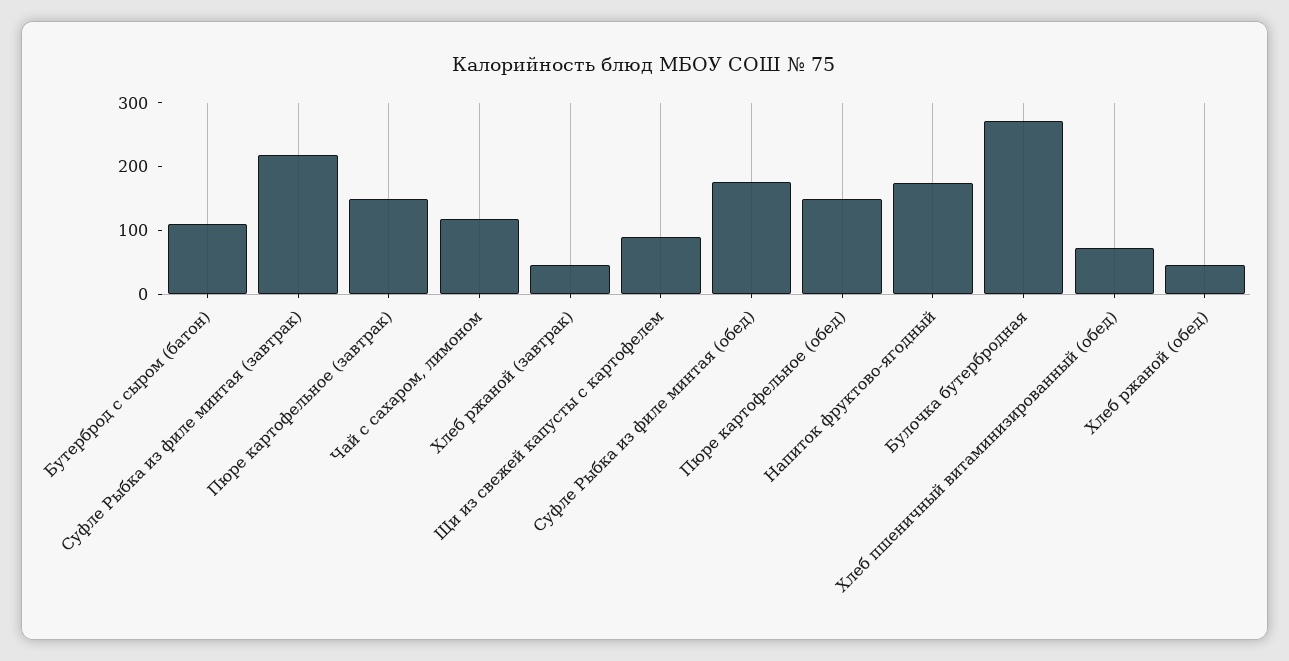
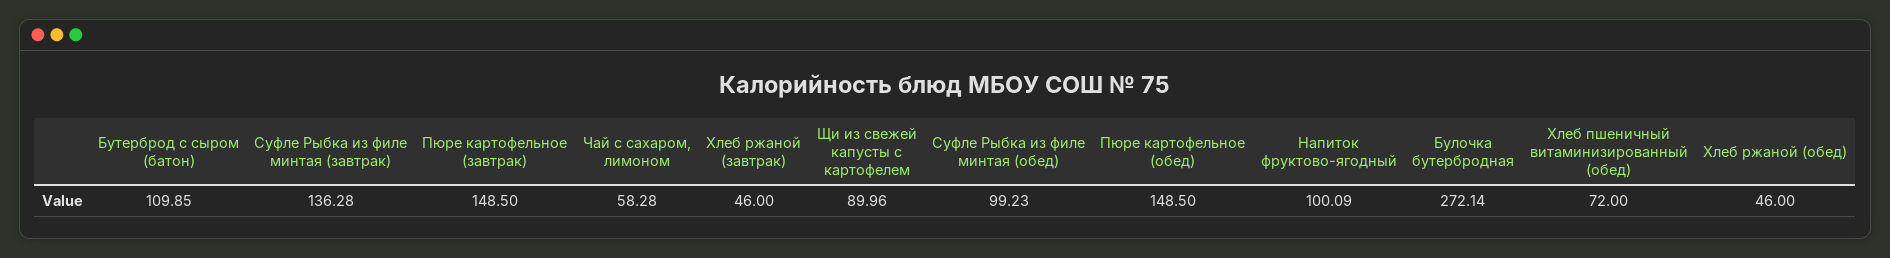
  {
    "Бутерброд с сыром (батон)": 109.85,
-   "Суфле Рыбка из филе минтая (завтрак)": 220,
+   "Суфле Рыбка из филе минтая (завтрак)": 136.28,
    "Пюре картофельное (завтрак)": 148.5,
-   "Чай с сахаром, лимоном": 120,
+   "Чай с сахаром, лимоном": 58.28,
    "Хлеб ржаной (завтрак)": 46,
    "Щи из свежей капусты с картофелем": 89.96,
-   "Суфле Рыбка из филе минтая (обед)": 180,
+   "Суфле Рыбка из филе минтая (обед)": 99.23,
    "Пюре картофельное (обед)": 148.5,
-   "Напиток фруктово-ягодный": 180,
+   "Напиток фруктово-ягодный": 100.09,
    "Булочка бутербродная": 272.14,
    "Хлеб пшеничный витаминизированный (обед)": 72,
    "Хлеб ржаной (обед)": 46
  }

